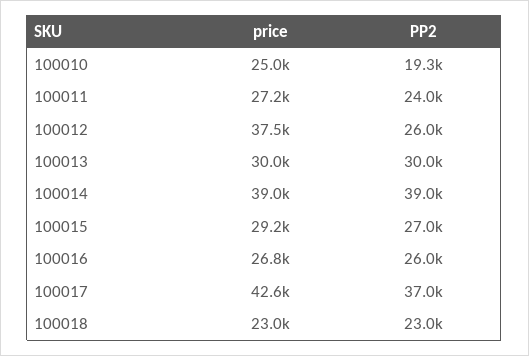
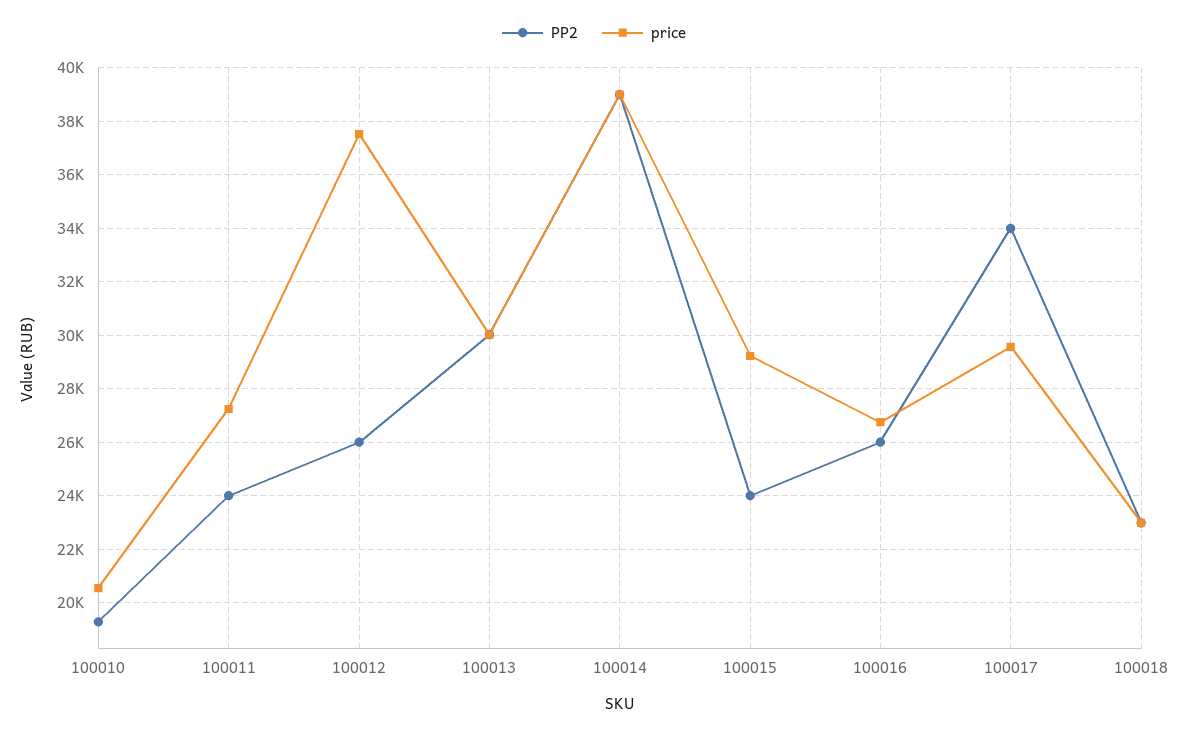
  {
    "price": {
-     "100010": 25000,
+     "100010": 20500,
      "100011": 27200,
      "100012": 37500,
      "100013": 30000,
      "100014": 39000,
      "100015": 29200,
      "100016": 26800,
-     "100017": 42600,
+     "100017": 29500,
      "100018": 23000
    },
    "PP2": {
      "100010": 19300,
      "100011": 24000,
      "100012": 26000,
      "100013": 30000,
      "100014": 39000,
-     "100015": 27000,
+     "100015": 24000,
      "100016": 26000,
-     "100017": 37000,
+     "100017": 34000,
      "100018": 23000
    }
  }

